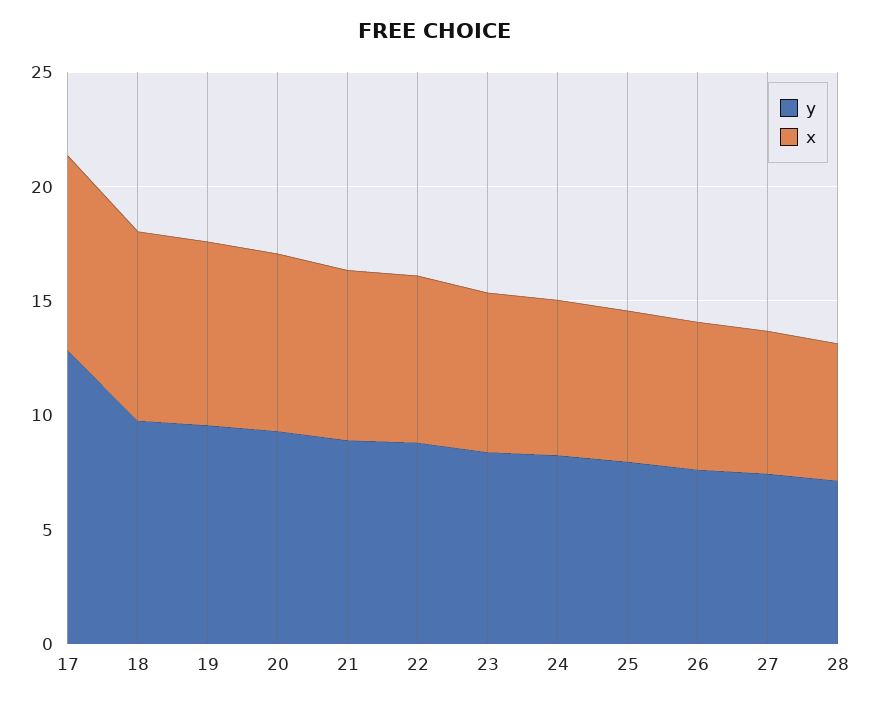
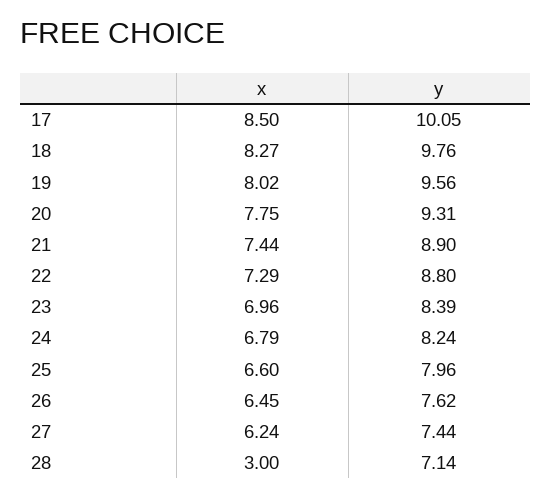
  {
    "y": {
-     "17": 13,
+     "17": 10.05,
      "18": 9.76,
      "19": 9.56,
      "20": 9.31,
      "21": 8.9,
      "22": 8.8,
      "23": 8.39,
      "24": 8.24,
      "25": 7.96,
      "26": 7.62,
      "27": 7.44,
      "28": 7.14
    },
    "x": {
      "17": 8.5,
      "18": 8.27,
      "19": 8.02,
      "20": 7.75,
      "21": 7.44,
      "22": 7.29,
      "23": 6.96,
      "24": 6.79,
      "25": 6.6,
      "26": 6.45,
      "27": 6.24,
-     "28": 6
+     "28": 3
    }
  }

